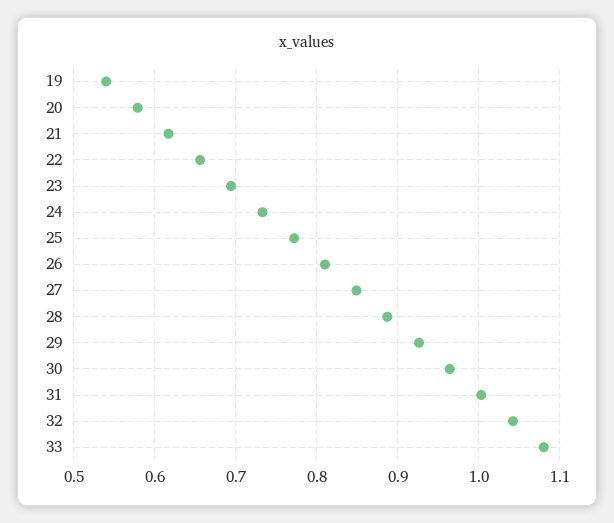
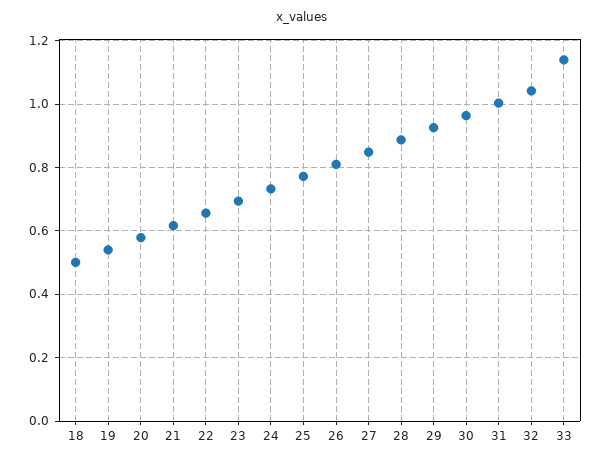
  {
    "19": 0.54,
    "20": 0.58,
    "21": 0.62,
    "22": 0.66,
    "23": 0.69,
    "24": 0.73,
    "25": 0.77,
    "26": 0.81,
    "27": 0.85,
    "28": 0.89,
    "29": 0.93,
    "30": 0.96,
    "31": 1,
    "32": 1.04,
-   "33": 1.08
+   "33": 1.14,
+   "18": 0.5
  }

